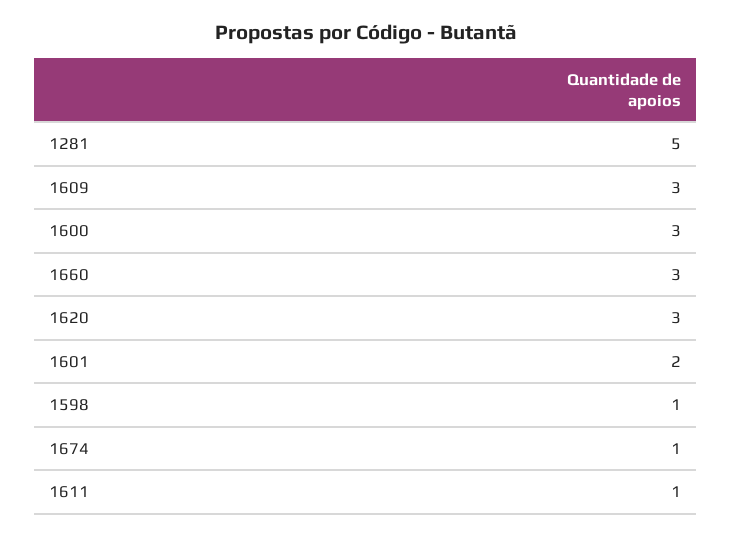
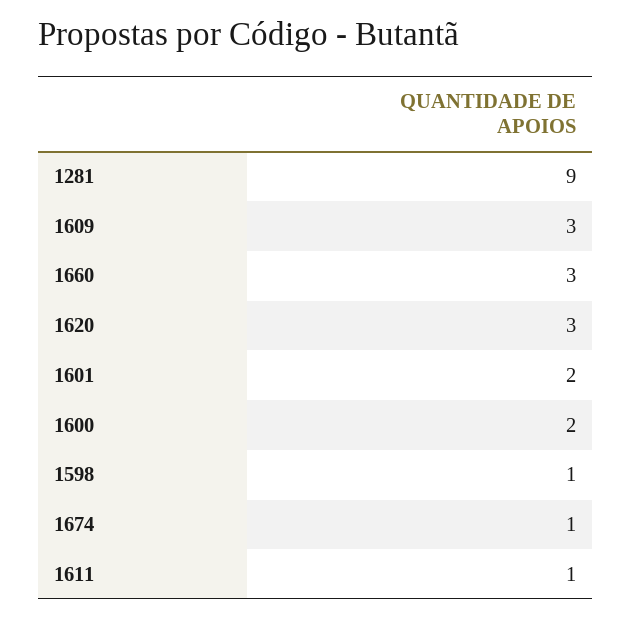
  {
-   "1281": 5,
+   "1281": 9,
    "1609": 3,
-   "1600": 3,
+   "1600": 2,
    "1660": 3,
    "1620": 3,
    "1601": 2,
    "1598": 1,
    "1674": 1,
    "1611": 1
  }

